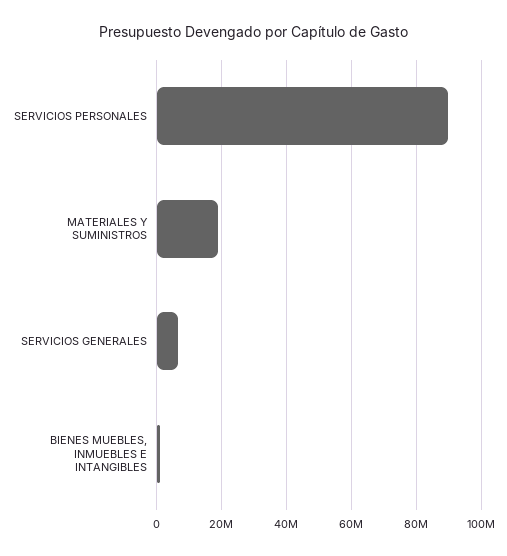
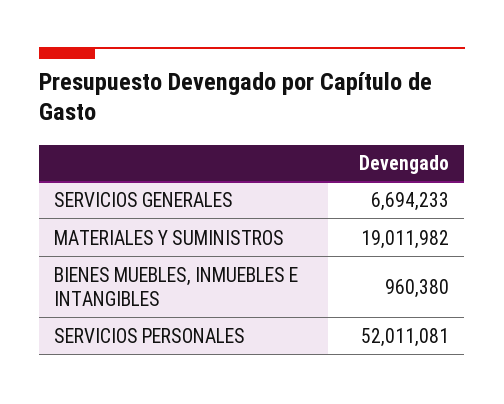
  {
-   "SERVICIOS PERSONALES": 90000000,
+   "SERVICIOS PERSONALES": 52011081,
    "MATERIALES Y SUMINISTROS": 19011982,
    "SERVICIOS GENERALES": 6694233,
    "BIENES MUEBLES, INMUEBLES E INTANGIBLES": 960380
  }

